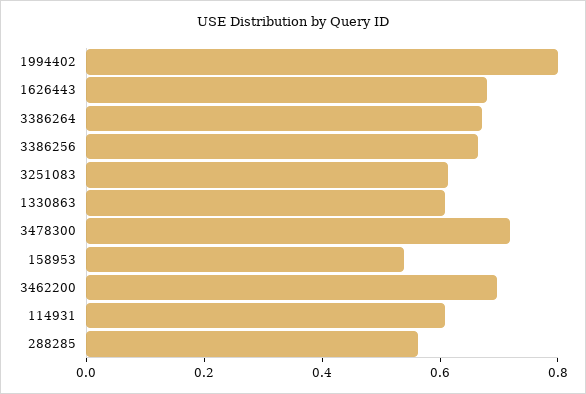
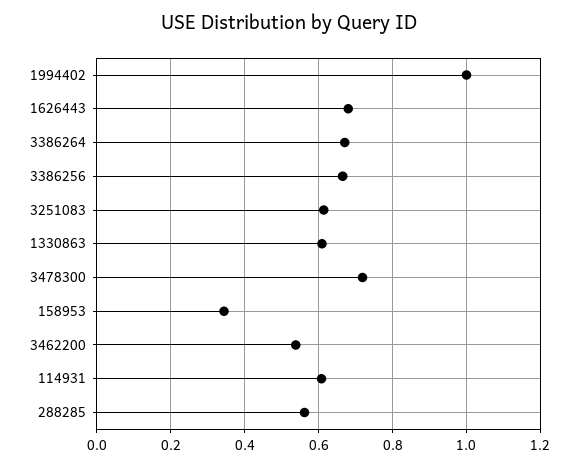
  {
-   "1994402": 0.8,
+   "1994402": 1,
    "1626443": 0.68,
    "3386264": 0.68,
    "3386256": 0.66,
    "3251083": 0.62,
    "1330863": 0.6,
    "3478300": 0.72,
-   "158953": 0.55,
+   "158953": 0.34,
-   "3462200": 0.7,
+   "3462200": 0.54,
    "114931": 0.6,
    "288285": 0.56
  }

